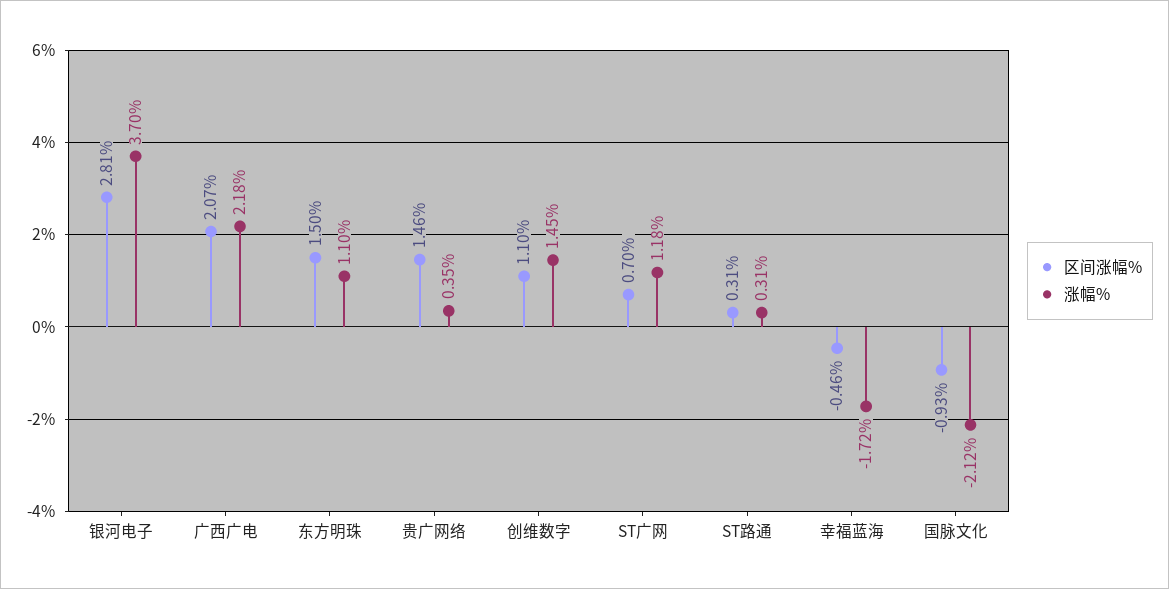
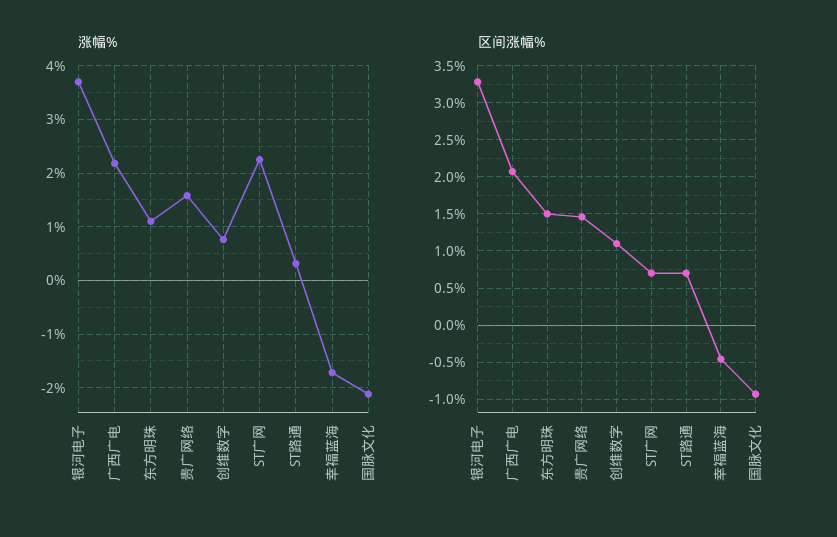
  {
    "区间涨幅%": {
-     "银河电子": 2.81,
+     "银河电子": 3.3,
      "广西广电": 2.07,
      "东方明珠": 1.5,
      "贵广网络": 1.46,
      "创维数字": 1.1,
      "ST广网": 0.7,
-     "ST路通": 0.31,
+     "ST路通": 0.7,
      "幸福蓝海": -0.46,
      "国脉文化": -0.93
    },
    "涨幅%": {
      "银河电子": 3.7,
      "广西广电": 2.18,
      "东方明珠": 1.1,
-     "贵广网络": 0.35,
+     "贵广网络": 1.6,
-     "创维数字": 1.45,
+     "创维数字": 0.8,
-     "ST广网": 1.18,
+     "ST广网": 2.2,
      "ST路通": 0.31,
      "幸福蓝海": -1.72,
      "国脉文化": -2.12
    }
  }

